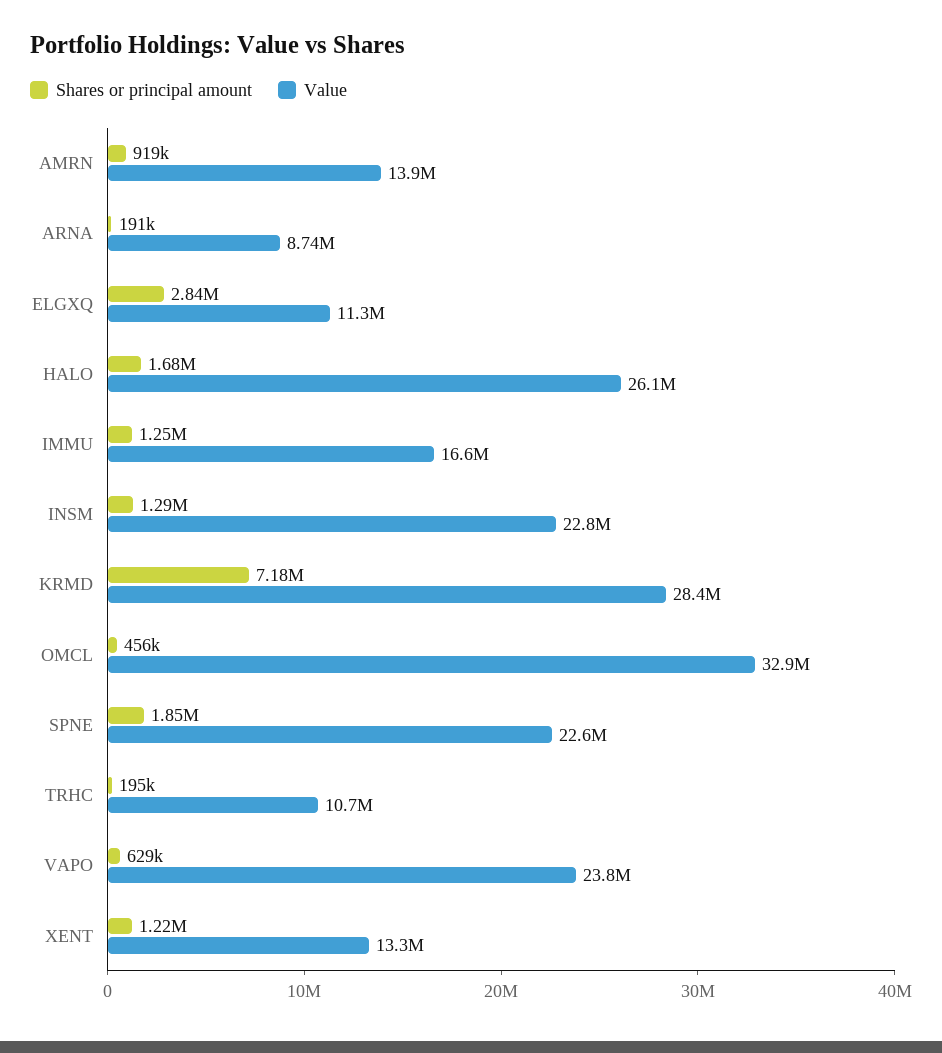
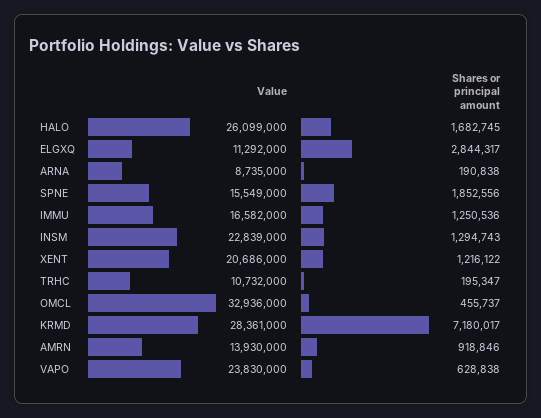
  {
    "Shares or principal amount": {
      "AMRN": 918846,
      "ARNA": 190838,
      "ELGXQ": 2844317,
      "HALO": 1682745,
      "IMMU": 1250536,
      "INSM": 1294743,
      "KRMD": 7180017,
      "OMCL": 455737,
      "SPNE": 1852556,
      "TRHC": 195347,
      "VAPO": 628838,
      "XENT": 1216122
    },
    "Value": {
      "AMRN": 13930000,
      "ARNA": 8735000,
      "ELGXQ": 11292000,
      "HALO": 26099000,
      "IMMU": 16582000,
      "INSM": 22839000,
      "KRMD": 28361000,
      "OMCL": 32936000,
-     "SPNE": 22600000,
+     "SPNE": 15549000,
      "TRHC": 10732000,
      "VAPO": 23830000,
-     "XENT": 13300000
+     "XENT": 20686000
    }
  }

